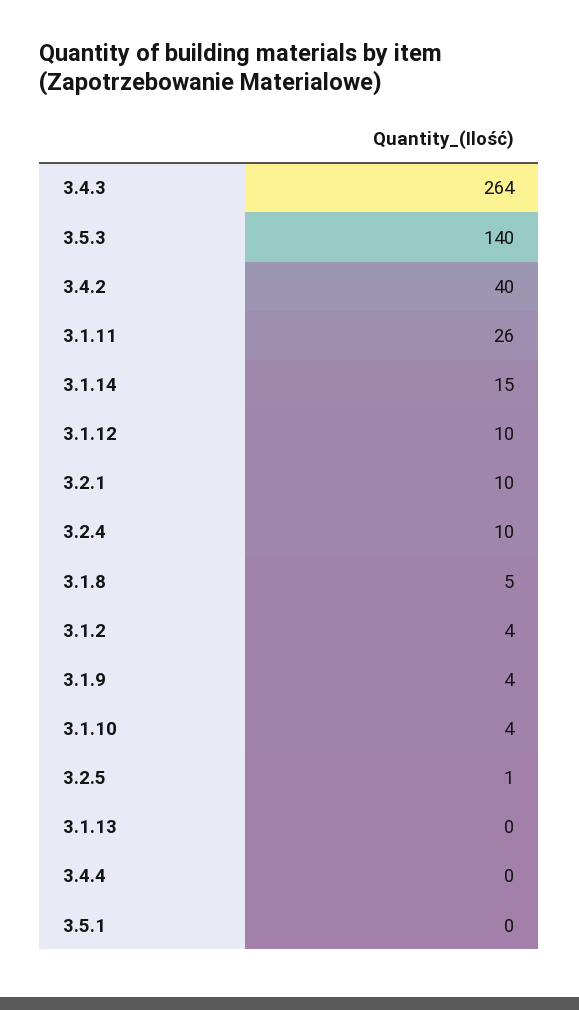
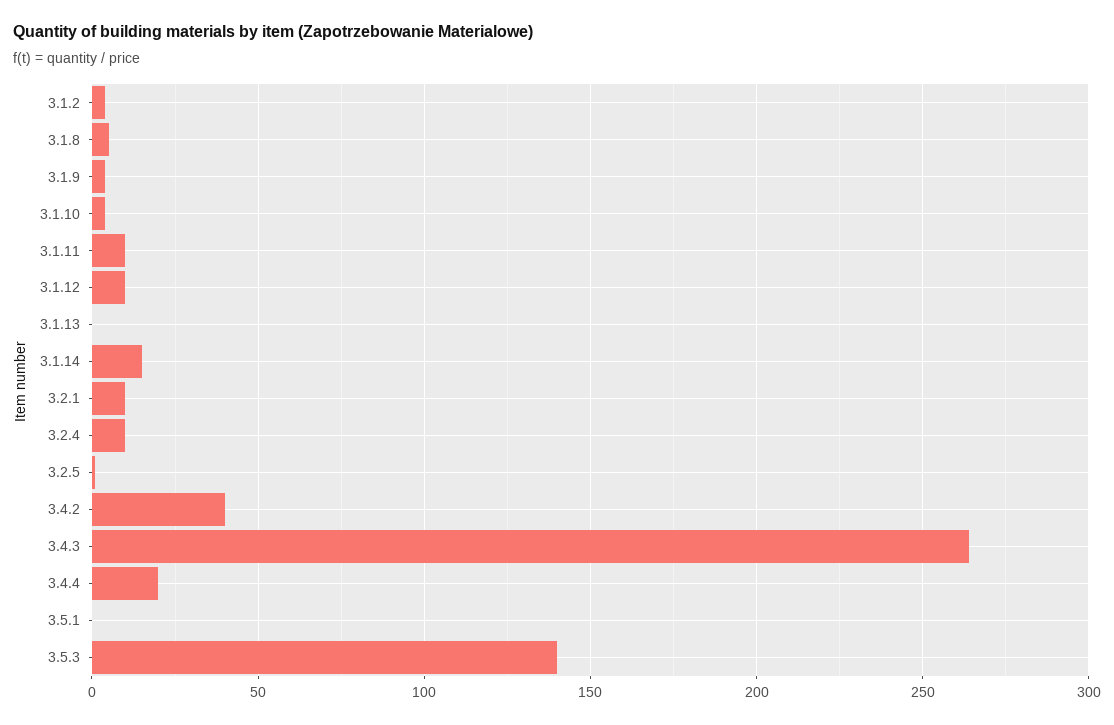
  {
    "3.4.3": 264,
    "3.5.3": 140,
    "3.4.2": 40,
-   "3.1.11": 26,
+   "3.1.11": 10,
    "3.1.14": 15,
    "3.1.12": 10,
    "3.2.1": 10,
    "3.2.4": 10,
    "3.1.8": 5,
    "3.1.2": 4,
    "3.1.9": 4,
    "3.1.10": 4,
    "3.2.5": 1,
    "3.1.13": 0,
-   "3.4.4": 0,
+   "3.4.4": 20,
    "3.5.1": 0
  }

